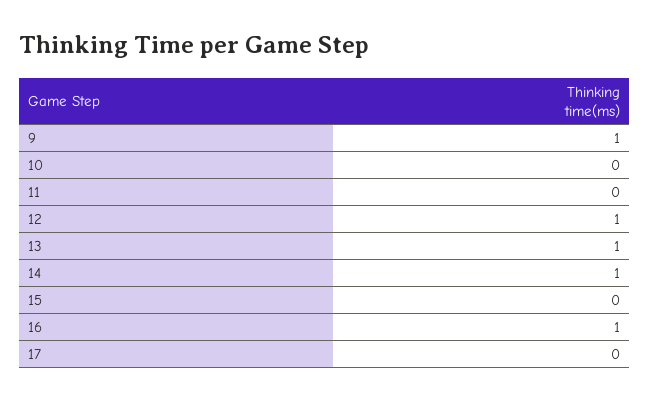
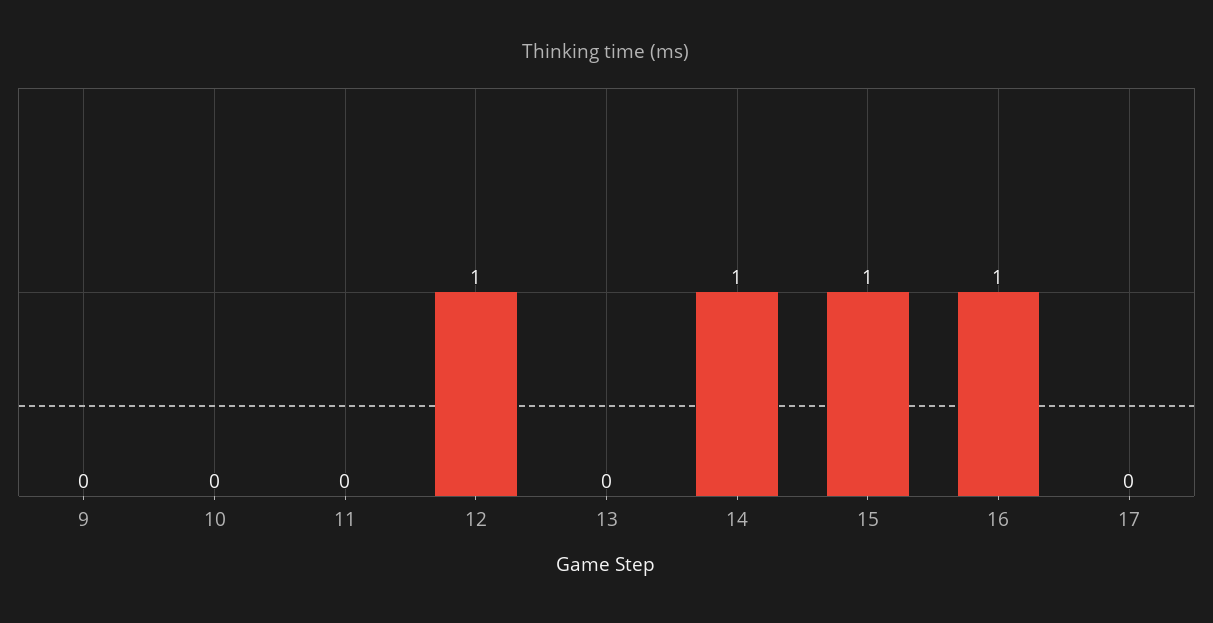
  {
-   "9": 1,
+   "9": 0,
    "10": 0,
    "11": 0,
    "12": 1,
-   "13": 1,
+   "13": 0,
    "14": 1,
-   "15": 0,
+   "15": 1,
    "16": 1,
    "17": 0
  }

